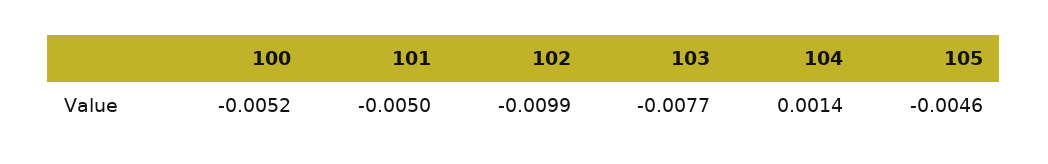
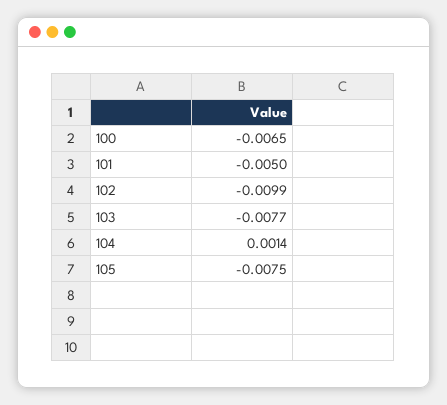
  {
-   "100": -0.0052,
+   "100": -0.0065,
    "101": -0.005,
    "102": -0.0099,
    "103": -0.0077,
    "104": 0.0014,
-   "105": -0.0046
+   "105": -0.0075
  }

